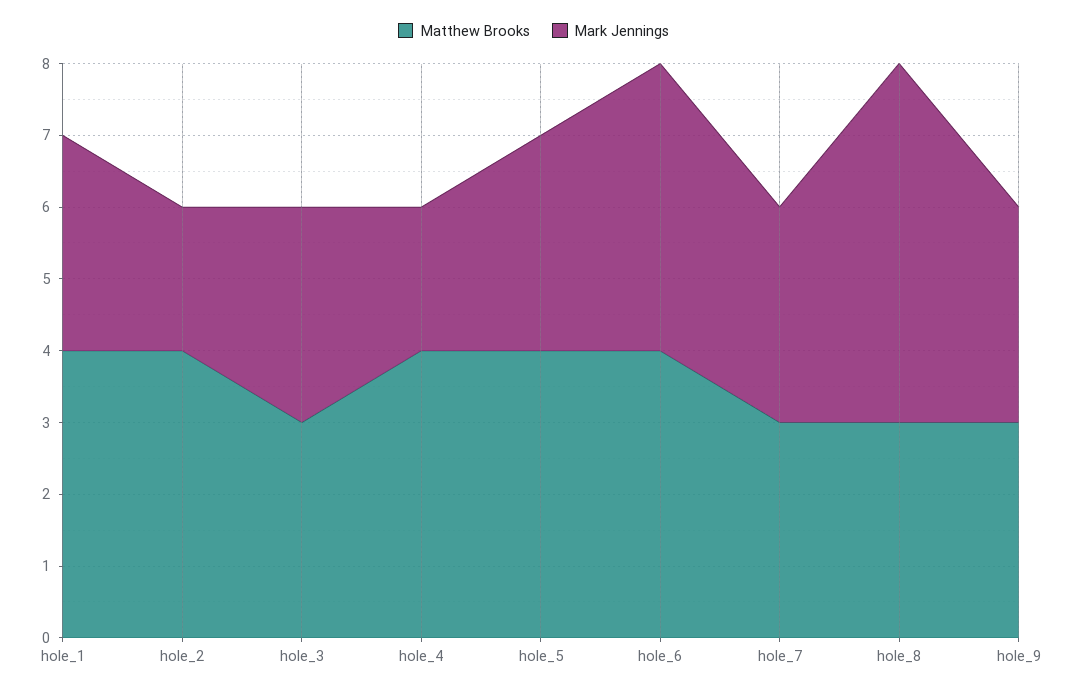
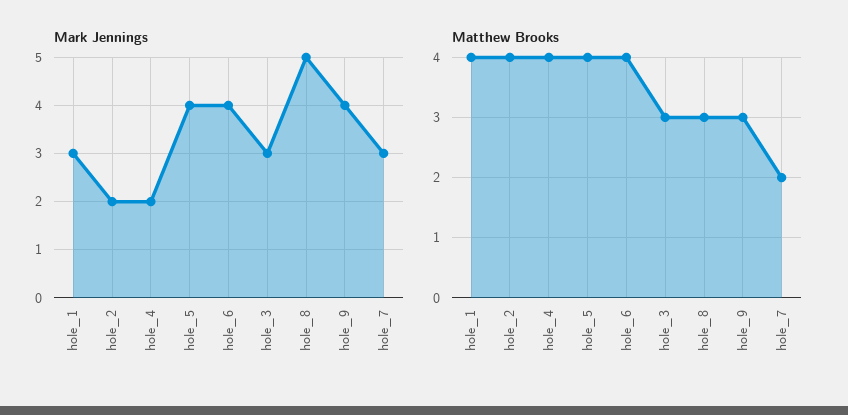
  {
    "Matthew Brooks": {
      "hole_1": 4,
      "hole_2": 4,
      "hole_3": 3,
      "hole_4": 4,
      "hole_5": 4,
      "hole_6": 4,
-     "hole_7": 3,
+     "hole_7": 2,
      "hole_8": 3,
      "hole_9": 3
    },
    "Mark Jennings": {
      "hole_1": 3,
      "hole_2": 2,
      "hole_3": 3,
      "hole_4": 2,
-     "hole_5": 3,
+     "hole_5": 4,
      "hole_6": 4,
      "hole_7": 3,
      "hole_8": 5,
-     "hole_9": 3
+     "hole_9": 4
    }
  }

